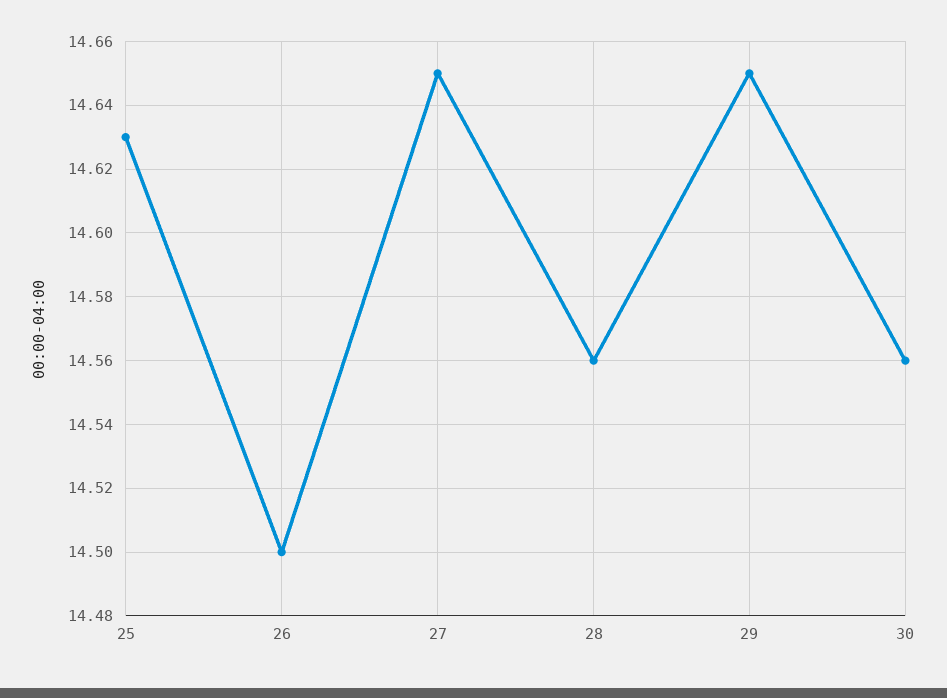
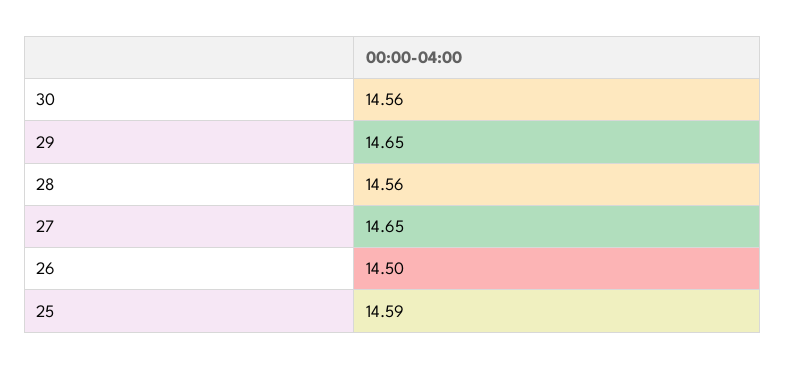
  {
-   "25": 14.63,
+   "25": 14.59,
    "26": 14.5,
    "27": 14.65,
    "28": 14.56,
    "29": 14.65,
    "30": 14.56
  }

